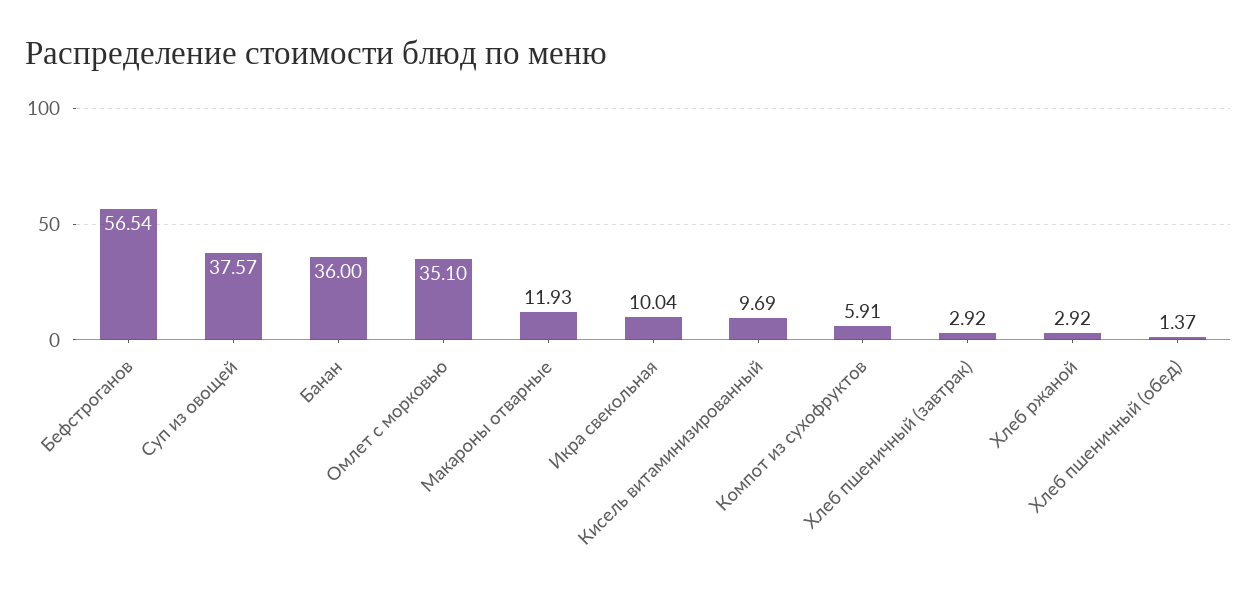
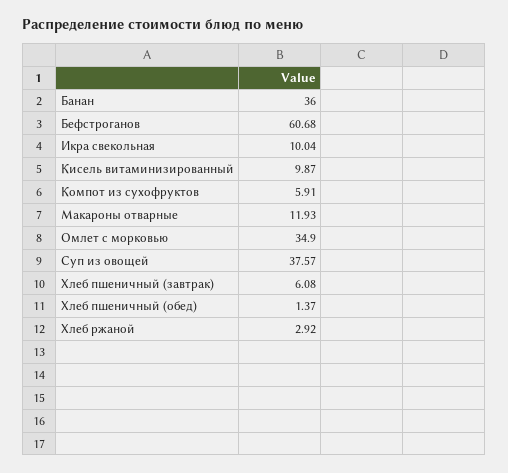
  {
-   "Бефстроганов": 56.54,
+   "Бефстроганов": 60.68,
    "Суп из овощей": 37.57,
    "Банан": 36,
-   "Омлет с морковью": 35.1,
+   "Омлет с морковью": 34.9,
    "Макароны отварные": 11.93,
    "Икра свекольная": 10.04,
-   "Кисель витаминизированный": 9.69,
+   "Кисель витаминизированный": 9.87,
    "Компот из сухофруктов": 5.91,
-   "Хлеб пшеничный (завтрак)": 2.92,
+   "Хлеб пшеничный (завтрак)": 6.08,
    "Хлеб ржаной": 2.92,
    "Хлеб пшеничный (обед)": 1.37
  }

